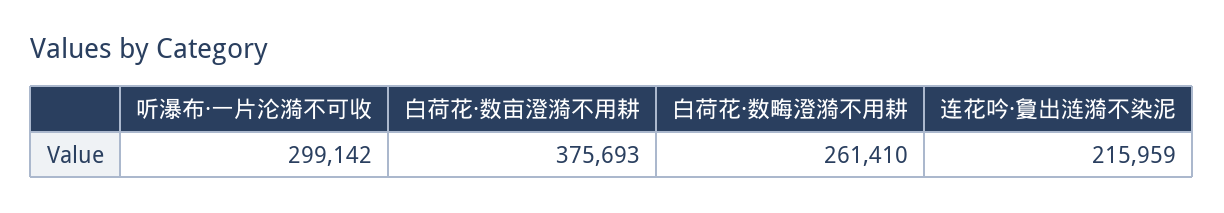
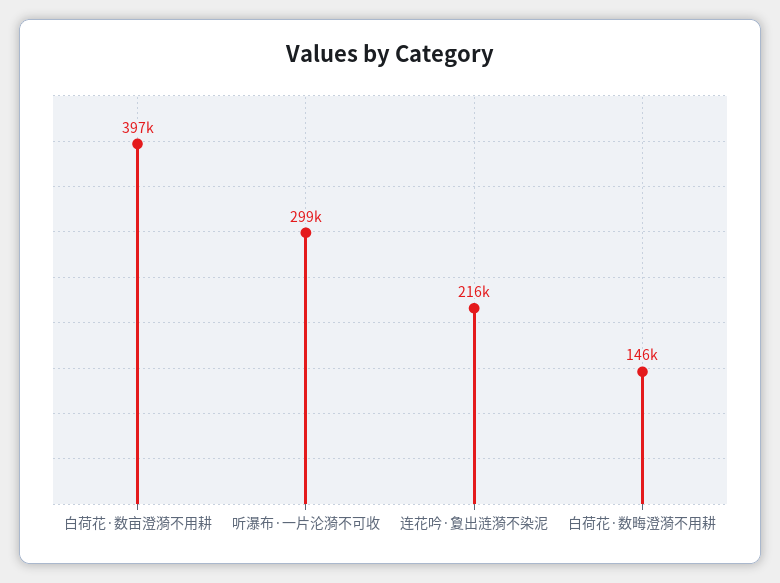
  {
    "听瀑布·一片沦漪不可收": 299142,
-   "白荷花·数亩澄漪不用耕": 375693,
+   "白荷花·数亩澄漪不用耕": 397000,
-   "白荷花·数畮澄漪不用耕": 261410,
+   "白荷花·数畮澄漪不用耕": 146000,
    "连花吟·夐出涟漪不染泥": 215959
  }

